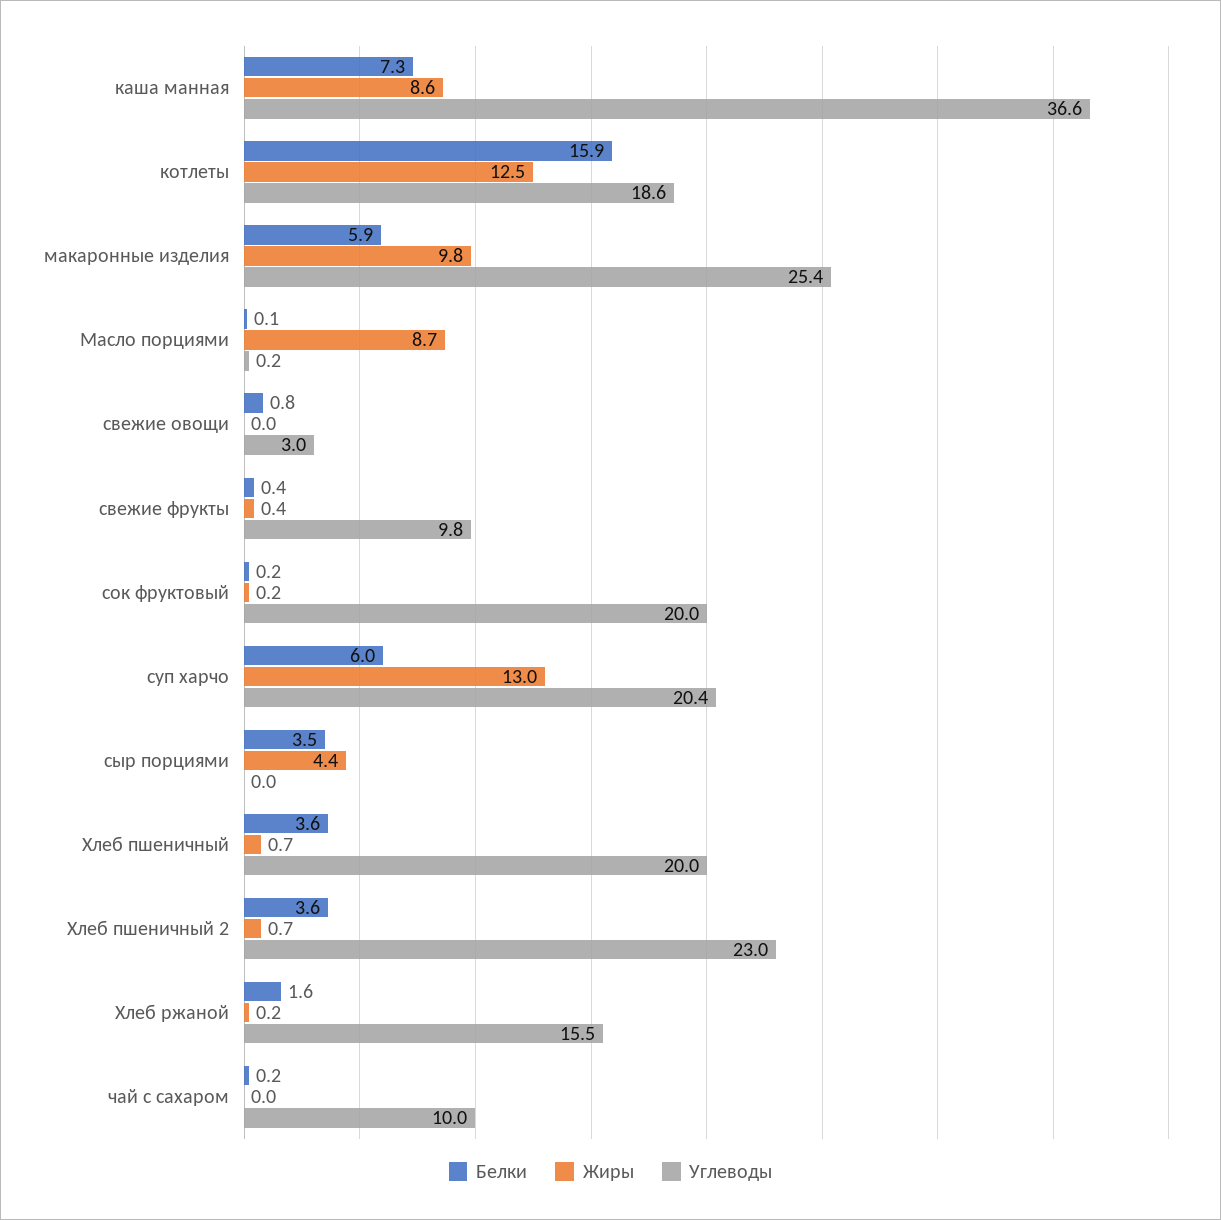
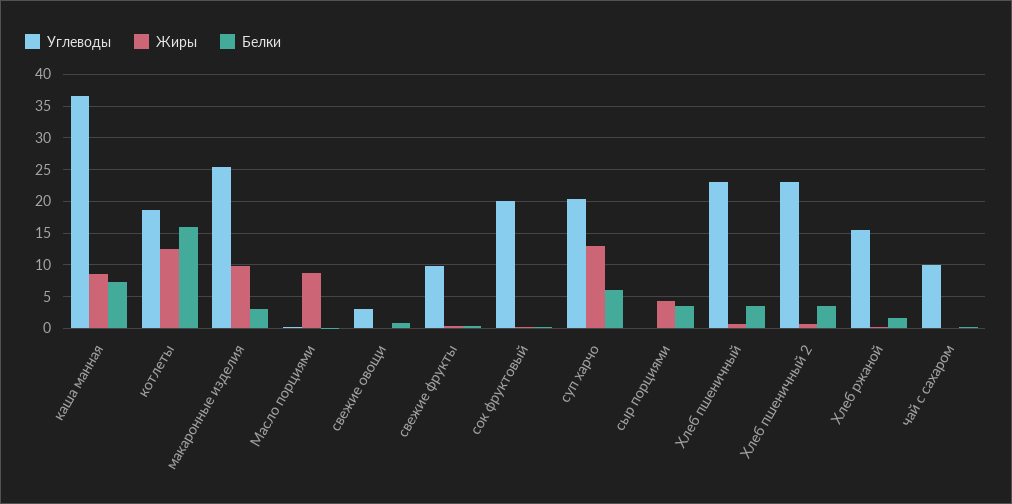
  {
    "Белки": {
      "каша манная": 7.3,
      "котлеты": 15.9,
-     "макаронные изделия": 5.9,
+     "макаронные изделия": 3,
      "Масло порциями": 0.1,
      "свежие овощи": 0.8,
      "свежие фрукты": 0.4,
      "сок фруктовый": 0.2,
      "суп харчо": 6,
      "сыр порциями": 3.5,
      "Хлеб пшеничный": 3.6,
      "Хлеб пшеничный 2": 3.6,
      "Хлеб ржаной": 1.6,
      "чай с сахаром": 0.2
    },
    "Жиры": {
      "каша манная": 8.6,
      "котлеты": 12.5,
      "макаронные изделия": 9.8,
      "Масло порциями": 8.7,
      "свежие овощи": 0,
      "свежие фрукты": 0.4,
      "сок фруктовый": 0.2,
      "суп харчо": 13,
      "сыр порциями": 4.4,
      "Хлеб пшеничный": 0.7,
      "Хлеб пшеничный 2": 0.7,
      "Хлеб ржаной": 0.2,
      "чай с сахаром": 0
    },
    "Углеводы": {
      "каша манная": 36.6,
      "котлеты": 18.6,
      "макаронные изделия": 25.4,
      "Масло порциями": 0.2,
      "свежие овощи": 3,
      "свежие фрукты": 9.8,
      "сок фруктовый": 20,
      "суп харчо": 20.4,
      "сыр порциями": 0,
-     "Хлеб пшеничный": 20,
+     "Хлеб пшеничный": 23,
      "Хлеб пшеничный 2": 23,
      "Хлеб ржаной": 15.5,
      "чай с сахаром": 10
    }
  }

